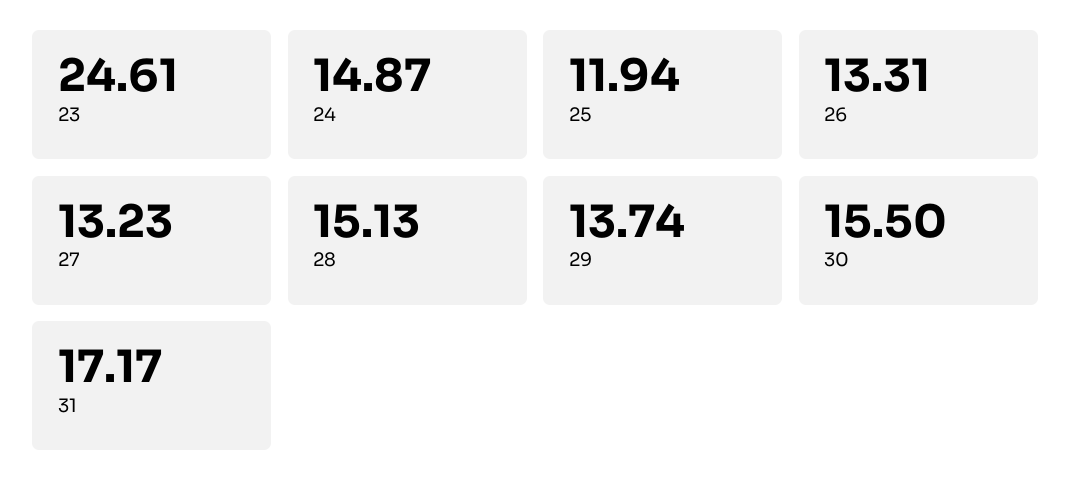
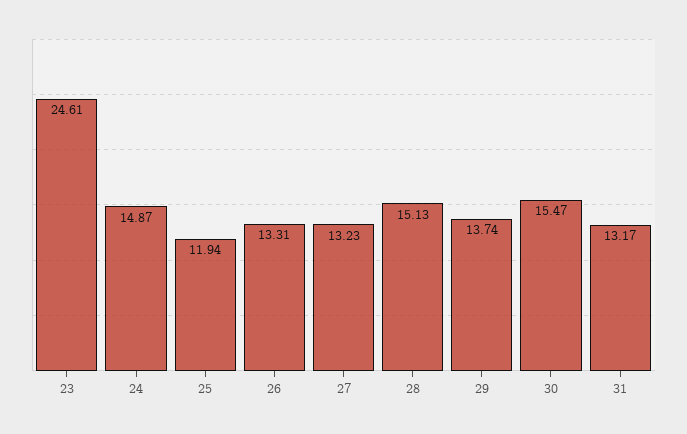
  {
    "23": 24.61,
    "24": 14.87,
    "25": 11.94,
    "26": 13.31,
    "27": 13.23,
    "28": 15.13,
    "29": 13.74,
-   "30": 15.5,
+   "30": 15.47,
-   "31": 17.17
+   "31": 13.17
  }

